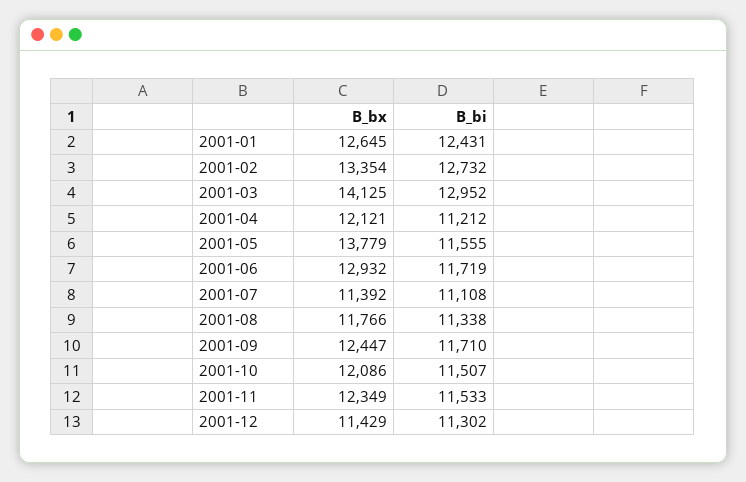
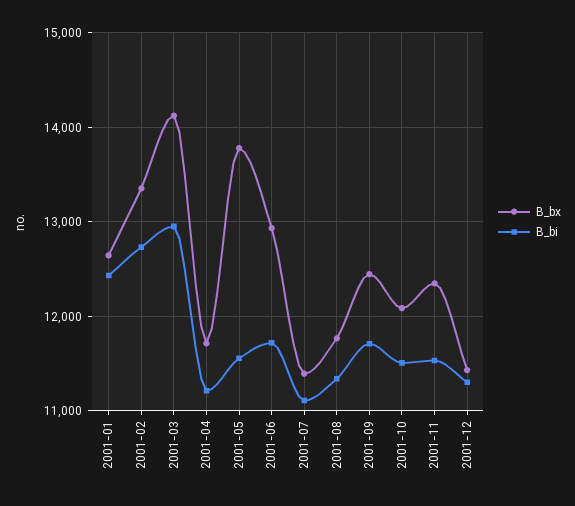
  {
    "B_bx": {
      "2001-01": 12645,
      "2001-02": 13354,
      "2001-03": 14125,
-     "2001-04": 12121,
+     "2001-04": 11700,
      "2001-05": 13779,
      "2001-06": 12932,
      "2001-07": 11392,
      "2001-08": 11766,
      "2001-09": 12447,
      "2001-10": 12086,
      "2001-11": 12349,
      "2001-12": 11429
    },
    "B_bi": {
      "2001-01": 12431,
      "2001-02": 12732,
      "2001-03": 12952,
      "2001-04": 11212,
      "2001-05": 11555,
      "2001-06": 11719,
      "2001-07": 11108,
      "2001-08": 11338,
      "2001-09": 11710,
      "2001-10": 11507,
      "2001-11": 11533,
      "2001-12": 11302
    }
  }

